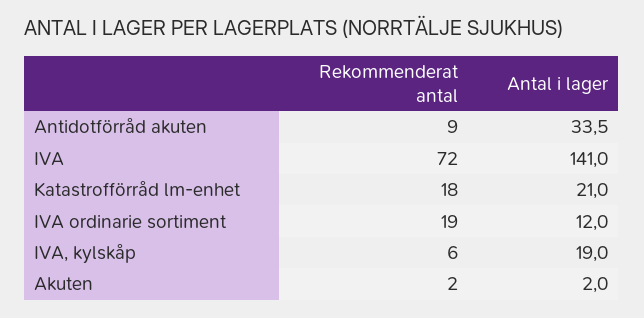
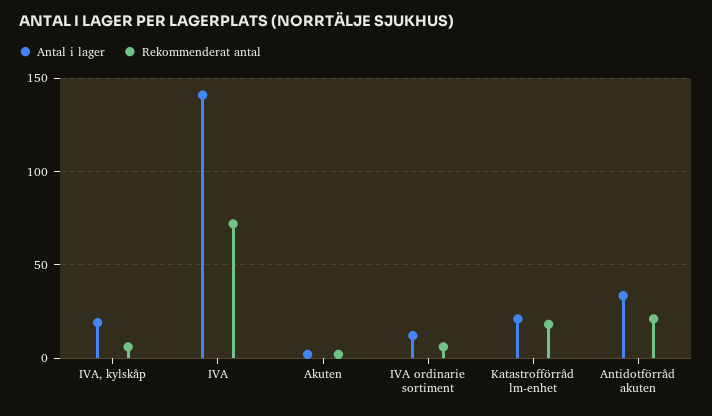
  {
    "Rekommenderat antal": {
-     "Antidotförråd akuten": 9,
+     "Antidotförråd akuten": 20,
      "IVA": 72,
      "Katastrofförråd lm-enhet": 18,
-     "IVA ordinarie sortiment": 19,
+     "IVA ordinarie sortiment": 5,
      "IVA, kylskåp": 6,
      "Akuten": 2
    },
    "Antal i lager": {
      "Antidotförråd akuten": 33.5,
      "IVA": 141,
      "Katastrofförråd lm-enhet": 21,
      "IVA ordinarie sortiment": 12,
      "IVA, kylskåp": 19,
      "Akuten": 2
    }
  }

